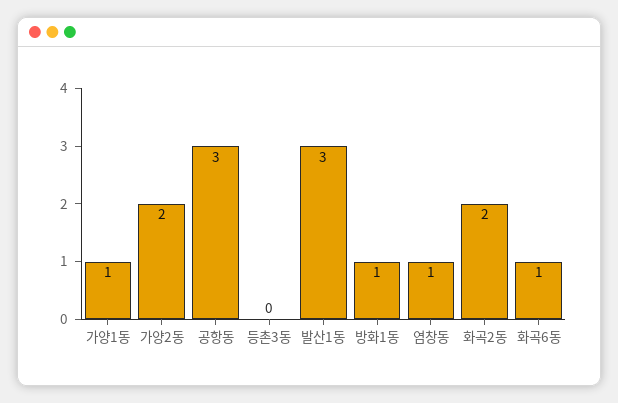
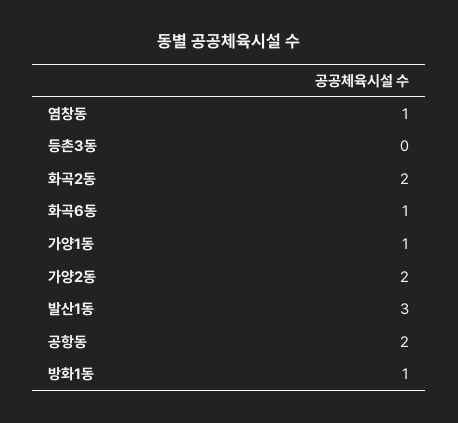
  {
    "가양1동": 1,
    "가양2동": 2,
-   "공항동": 3,
+   "공항동": 2,
    "등촌3동": 0,
    "발산1동": 3,
    "방화1동": 1,
    "염창동": 1,
    "화곡2동": 2,
    "화곡6동": 1
  }

